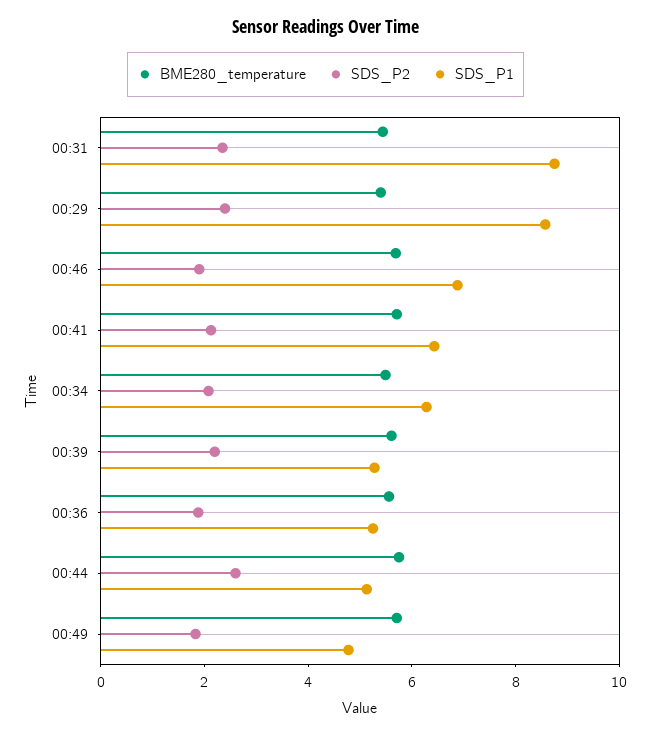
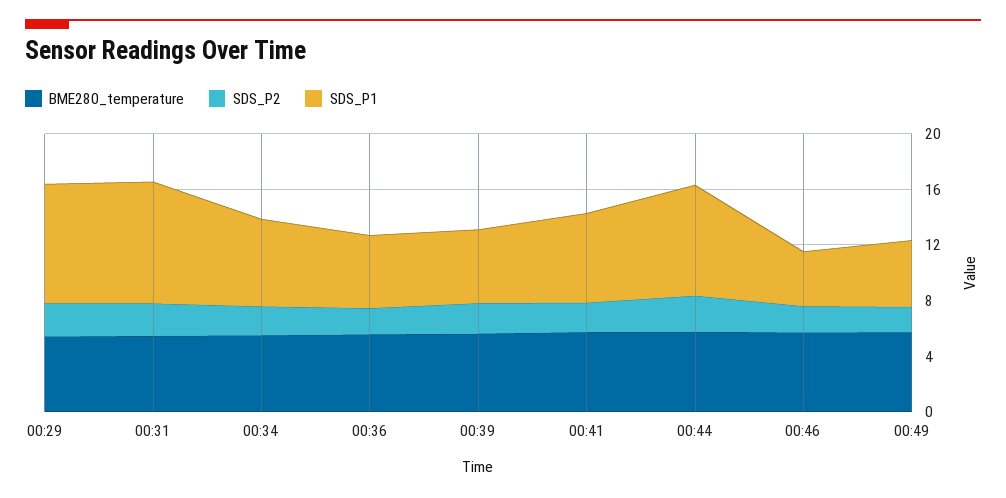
  {
    "BME280_temperature": {
      "00:31": 5.5,
      "00:29": 5.5,
      "00:46": 5.5,
      "00:41": 5.5,
      "00:34": 5.5,
      "00:39": 5.5,
      "00:36": 5.5,
      "00:44": 6,
      "00:49": 5.5
    },
    "SDS_P2": {
      "00:31": 2.5,
      "00:29": 2.5,
      "00:46": 2,
      "00:41": 2,
      "00:34": 2,
      "00:39": 2,
      "00:36": 2,
      "00:44": 2.5,
      "00:49": 2
    },
    "SDS_P1": {
      "00:31": 9,
      "00:29": 8.5,
-     "00:46": 7,
+     "00:46": 4,
      "00:41": 6.5,
      "00:34": 6.5,
      "00:39": 5.5,
      "00:36": 5.5,
-     "00:44": 5,
+     "00:44": 8,
      "00:49": 5
    }
  }

